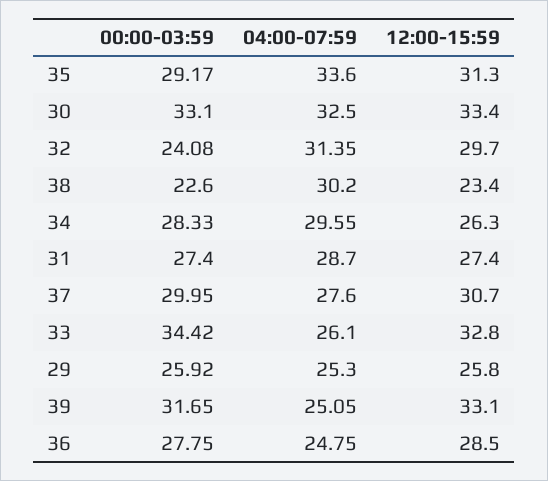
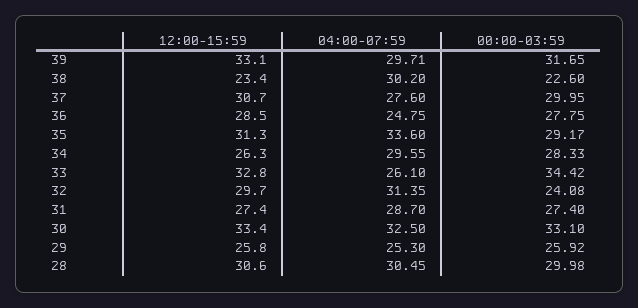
  {
    "00:00-03:59": {
      "35": 29.17,
      "30": 33.1,
      "32": 24.08,
      "38": 22.6,
      "34": 28.33,
      "31": 27.4,
      "37": 29.95,
      "33": 34.42,
      "29": 25.92,
      "39": 31.65,
-     "36": 27.75
+     "36": 27.75,
+     "28": 29.98
    },
    "04:00-07:59": {
      "35": 33.6,
      "30": 32.5,
      "32": 31.35,
      "38": 30.2,
      "34": 29.55,
      "31": 28.7,
      "37": 27.6,
      "33": 26.1,
      "29": 25.3,
-     "39": 25.05,
+     "39": 29.71,
-     "36": 24.75
+     "36": 24.75,
+     "28": 30.45
    },
    "12:00-15:59": {
      "35": 31.3,
      "30": 33.4,
      "32": 29.7,
      "38": 23.4,
      "34": 26.3,
      "31": 27.4,
      "37": 30.7,
      "33": 32.8,
      "29": 25.8,
      "39": 33.1,
-     "36": 28.5
+     "36": 28.5,
+     "28": 30.6
    }
  }

